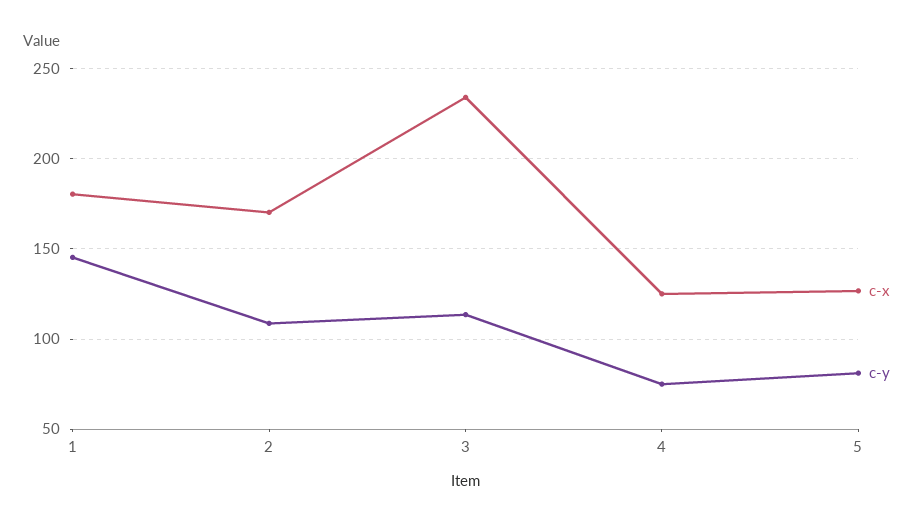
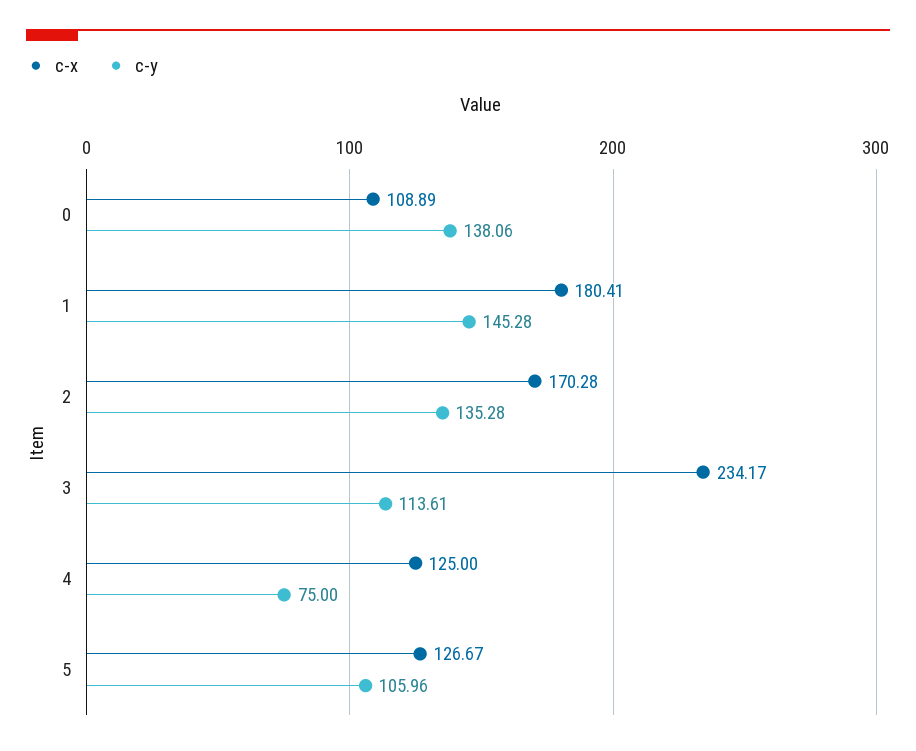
  {
    "c-x": {
      "1": 180.41,
      "2": 170.28,
      "3": 234.17,
      "4": 125,
-     "5": 126.67
+     "5": 126.67,
+     "0": 108.89
    },
    "c-y": {
      "1": 145.28,
-     "2": 110,
+     "2": 135.28,
      "3": 113.61,
      "4": 75,
-     "5": 80
+     "5": 105.96,
+     "0": 138.06
    }
  }

